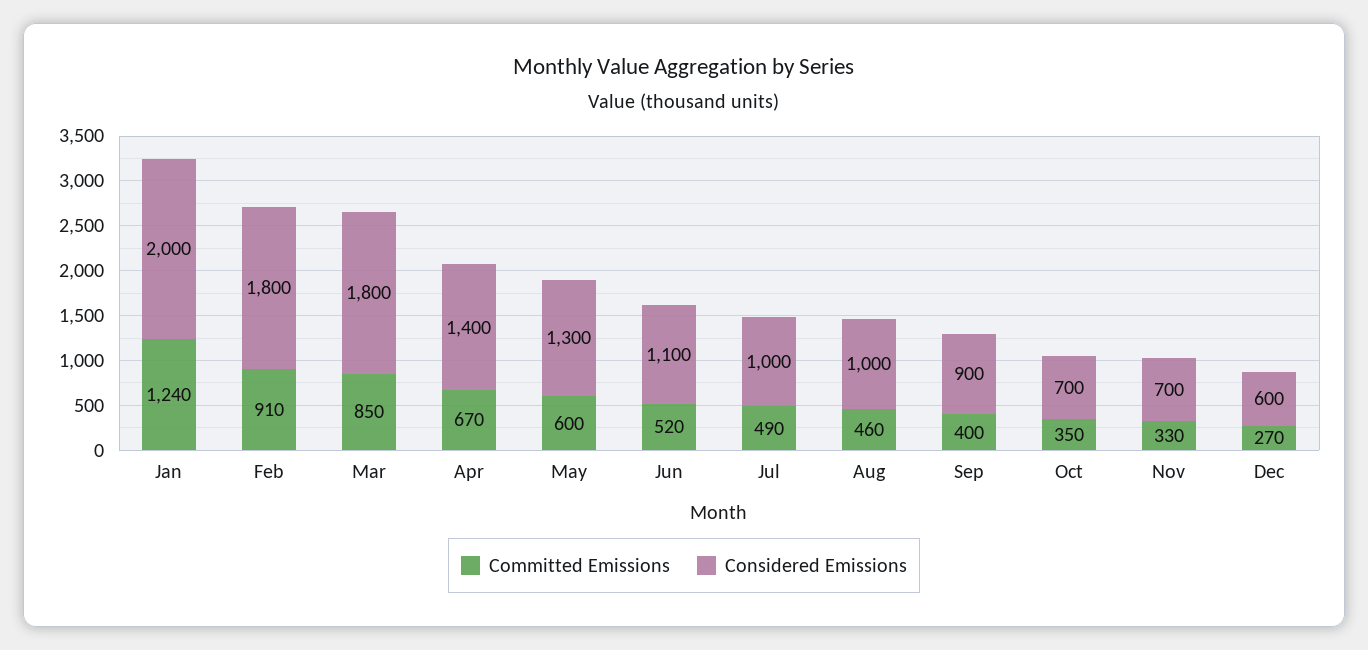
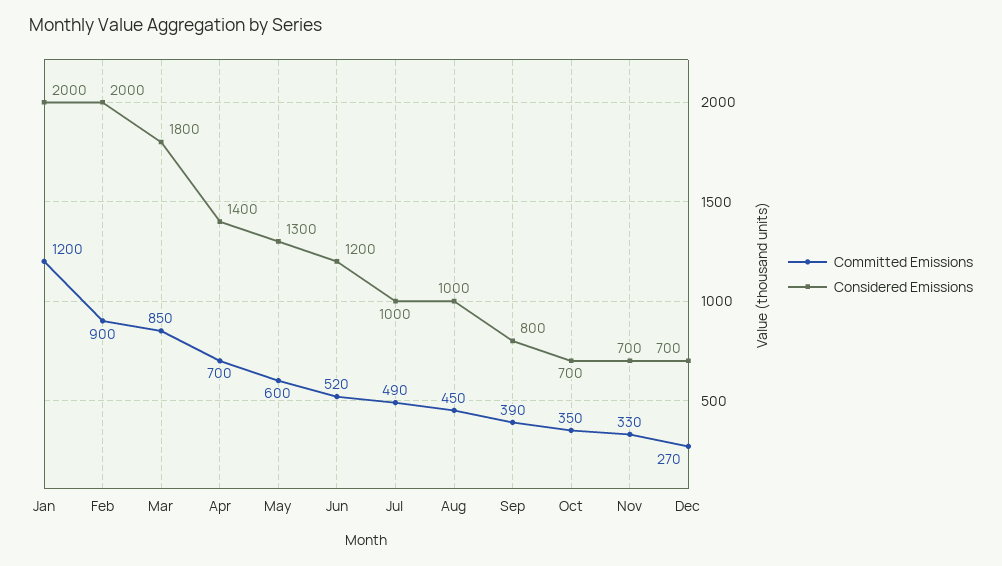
  {
    "Committed Emissions": {
-     "Jan": 1240,
+     "Jan": 1200,
-     "Feb": 910,
+     "Feb": 900,
      "Mar": 850,
-     "Apr": 670,
+     "Apr": 700,
      "May": 600,
      "Jun": 520,
      "Jul": 490,
-     "Aug": 460,
+     "Aug": 450,
-     "Sep": 400,
+     "Sep": 390,
      "Oct": 350,
      "Nov": 330,
      "Dec": 270
    },
    "Considered Emissions": {
      "Jan": 2000,
-     "Feb": 1800,
+     "Feb": 2000,
      "Mar": 1800,
      "Apr": 1400,
      "May": 1300,
-     "Jun": 1100,
+     "Jun": 1200,
      "Jul": 1000,
      "Aug": 1000,
-     "Sep": 900,
+     "Sep": 800,
      "Oct": 700,
      "Nov": 700,
-     "Dec": 600
+     "Dec": 700
    }
  }

